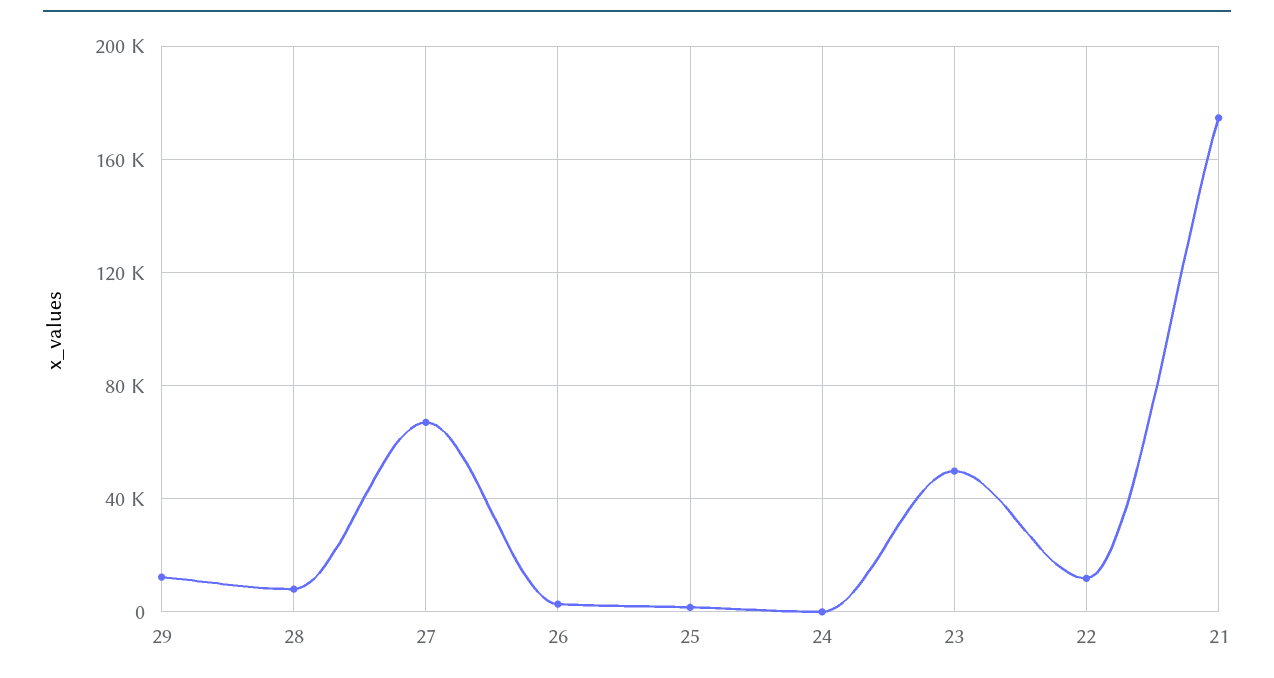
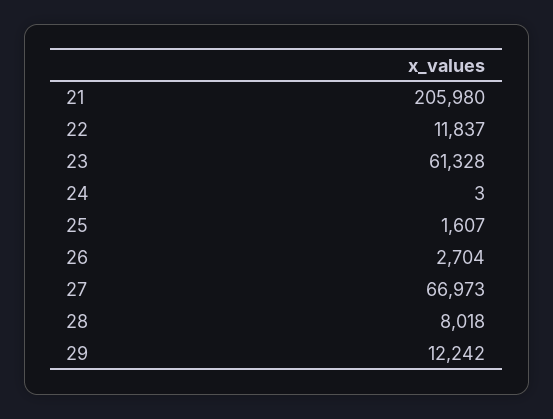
  {
    "29": 12242,
    "28": 8018,
    "27": 66973,
    "26": 2704,
    "25": 1607,
    "24": 3,
-   "23": 50000,
+   "23": 61328,
    "22": 11837,
-   "21": 175000
+   "21": 205980
  }

